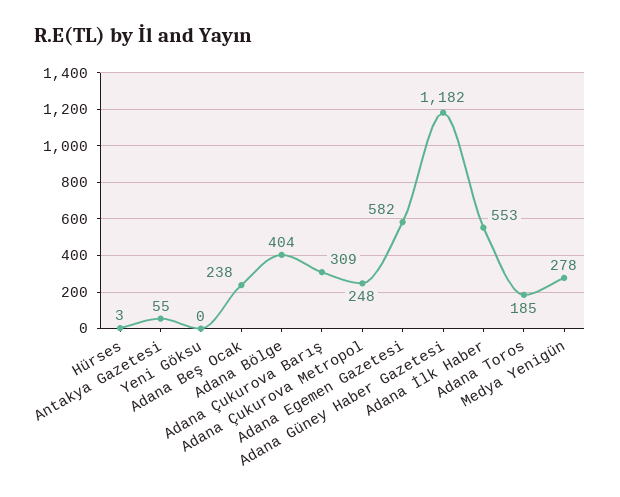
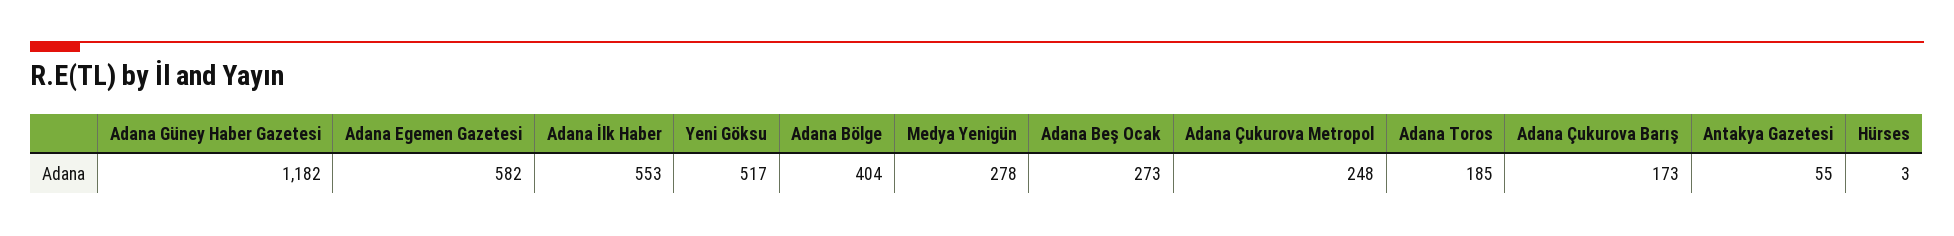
  {
    "Hürses": 3,
    "Antakya Gazetesi": 55,
-   "Yeni Göksu": 0,
+   "Yeni Göksu": 517,
-   "Adana Beş Ocak": 238,
+   "Adana Beş Ocak": 273,
    "Adana Bölge": 404,
-   "Adana Çukurova Barış": 309,
+   "Adana Çukurova Barış": 173,
    "Adana Çukurova Metropol": 248,
    "Adana Egemen Gazetesi": 582,
    "Adana Güney Haber Gazetesi": 1182,
    "Adana İlk Haber": 553,
    "Adana Toros": 185,
    "Medya Yenigün": 278
  }

